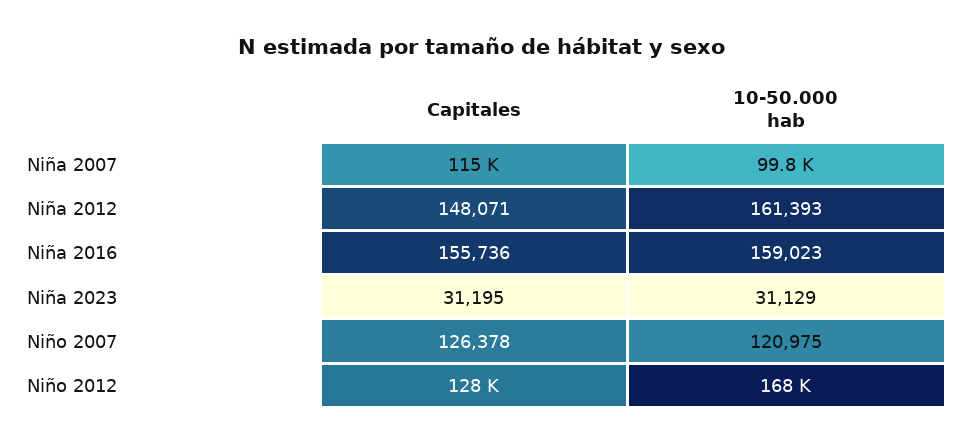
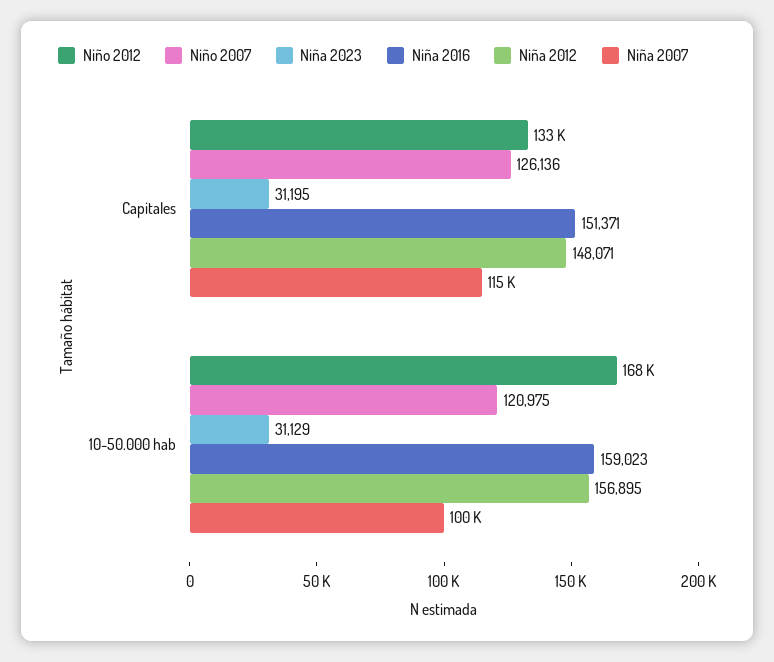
  {
    "Niña 2007": {
      "Capitales": 115000,
      "10-50.000 hab": 99800
    },
    "Niña 2012": {
      "Capitales": 148071,
-     "10-50.000 hab": 161393
+     "10-50.000 hab": 156895
    },
    "Niña 2016": {
-     "Capitales": 155736,
+     "Capitales": 151371,
      "10-50.000 hab": 159023
    },
    "Niña 2023": {
      "Capitales": 31195,
      "10-50.000 hab": 31129
    },
    "Niño 2007": {
-     "Capitales": 126378,
+     "Capitales": 126136,
      "10-50.000 hab": 120975
    },
    "Niño 2012": {
-     "Capitales": 128000,
+     "Capitales": 133000,
      "10-50.000 hab": 168000
    }
  }

